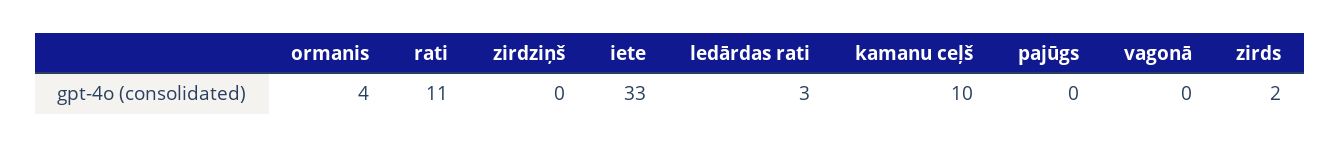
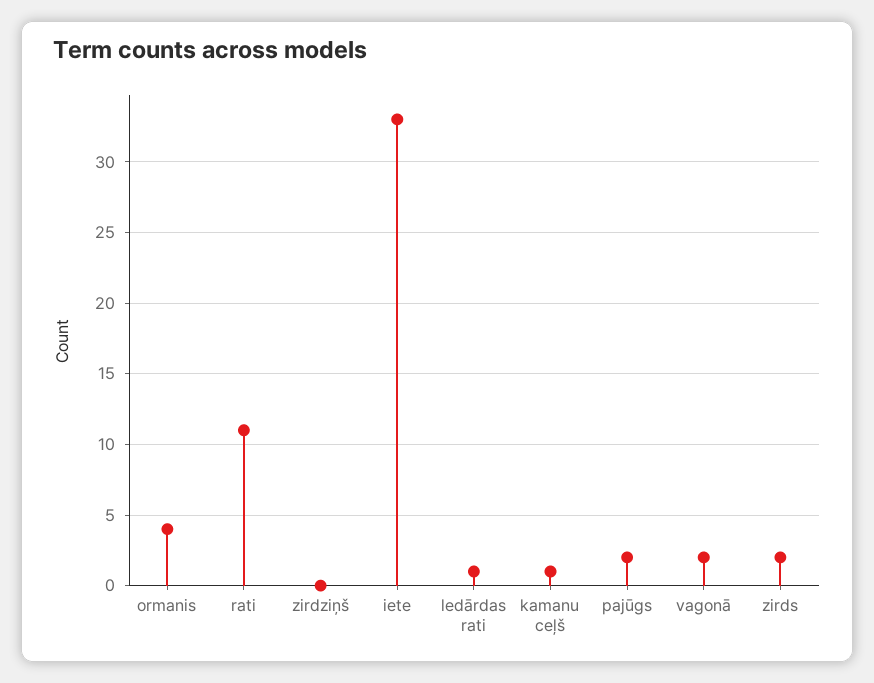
  {
    "ormanis": 4,
    "rati": 11,
    "zirdziņš": 0,
    "iete": 33,
-   "ledārdas rati": 3,
+   "ledārdas rati": 1,
-   "kamanu ceļš": 10,
+   "kamanu ceļš": 1,
-   "pajūgs": 0,
+   "pajūgs": 2,
-   "vagonā": 0,
+   "vagonā": 2,
    "zirds": 2
  }

